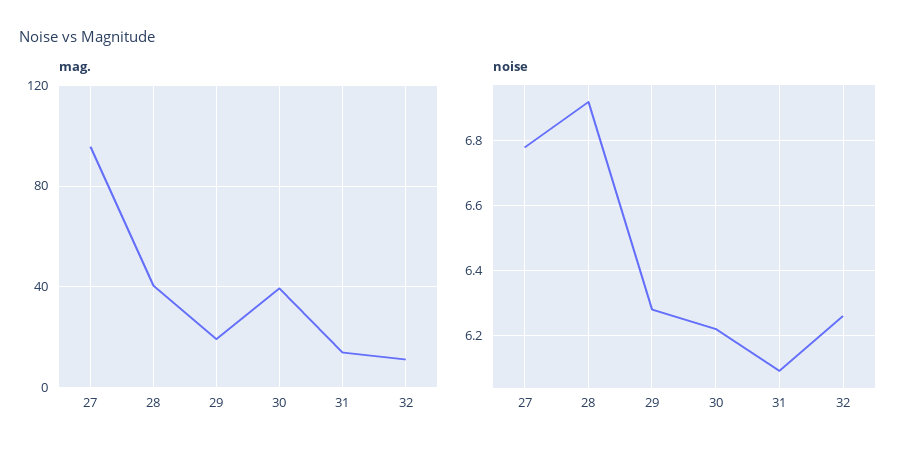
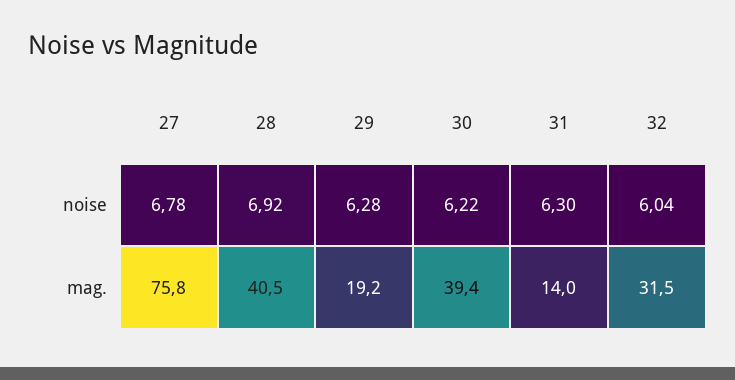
  {
    "mag.": {
-     "27": 95,
+     "27": 75.8,
      "28": 40.5,
      "29": 19.2,
      "30": 39.4,
      "31": 14,
-     "32": 10
+     "32": 31.5
    },
    "noise": {
      "27": 6.78,
      "28": 6.92,
      "29": 6.28,
      "30": 6.22,
-     "31": 6.1,
+     "31": 6.3,
-     "32": 6.25
+     "32": 6.04
    }
  }

